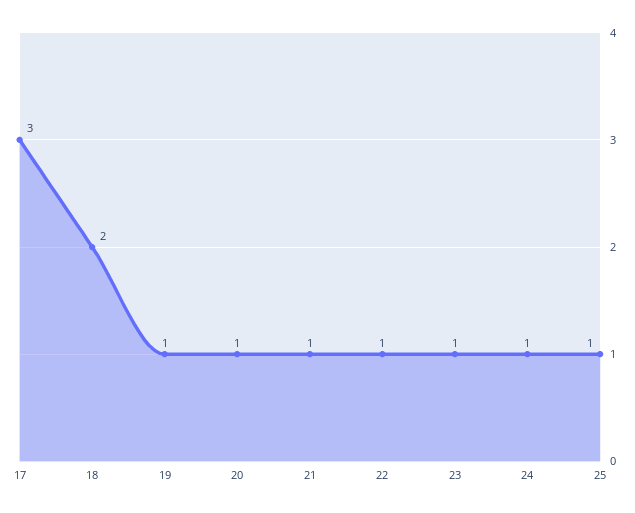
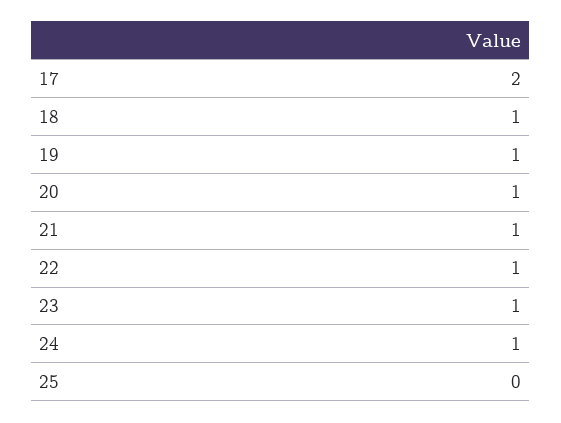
  {
-   "17": 3,
+   "17": 2,
-   "18": 2,
+   "18": 1,
    "19": 1,
    "20": 1,
    "21": 1,
    "22": 1,
    "23": 1,
    "24": 1,
-   "25": 1
+   "25": 0
  }

